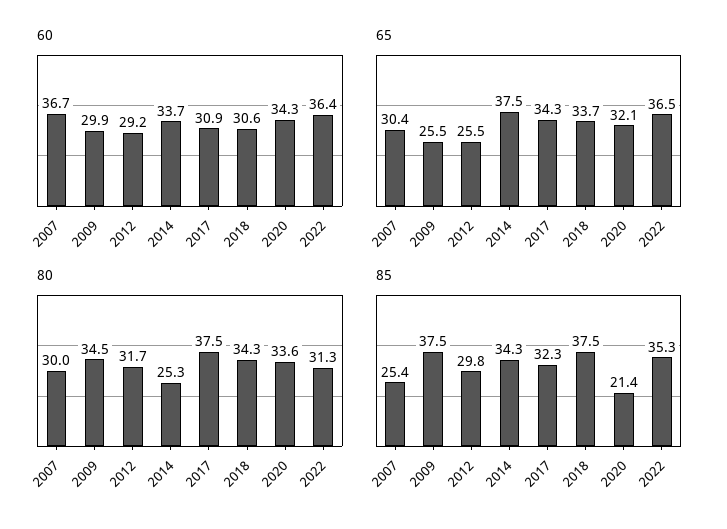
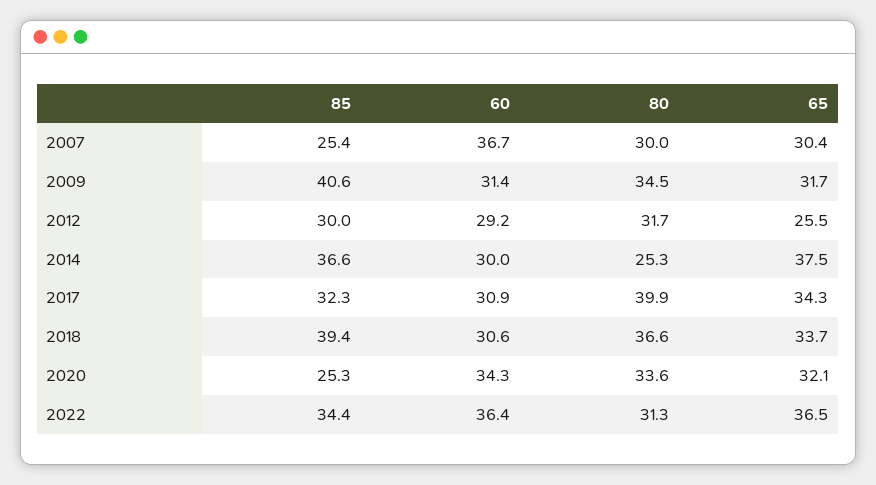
  {
    "60": {
      "2007": 36.7,
-     "2009": 29.9,
+     "2009": 31.4,
      "2012": 29.2,
-     "2014": 33.7,
+     "2014": 30,
      "2017": 30.9,
      "2018": 30.6,
      "2020": 34.3,
      "2022": 36.4
    },
    "65": {
      "2007": 30.4,
-     "2009": 25.5,
+     "2009": 31.7,
      "2012": 25.5,
      "2014": 37.5,
      "2017": 34.3,
      "2018": 33.7,
      "2020": 32.1,
      "2022": 36.5
    },
    "80": {
      "2007": 30,
      "2009": 34.5,
      "2012": 31.7,
      "2014": 25.3,
-     "2017": 37.5,
+     "2017": 39.9,
-     "2018": 34.3,
+     "2018": 36.6,
      "2020": 33.6,
      "2022": 31.3
    },
    "85": {
      "2007": 25.4,
-     "2009": 37.5,
+     "2009": 40.6,
-     "2012": 29.8,
+     "2012": 30,
-     "2014": 34.3,
+     "2014": 36.6,
      "2017": 32.3,
-     "2018": 37.5,
+     "2018": 39.4,
-     "2020": 21.4,
+     "2020": 25.3,
-     "2022": 35.3
+     "2022": 34.4
    }
  }

